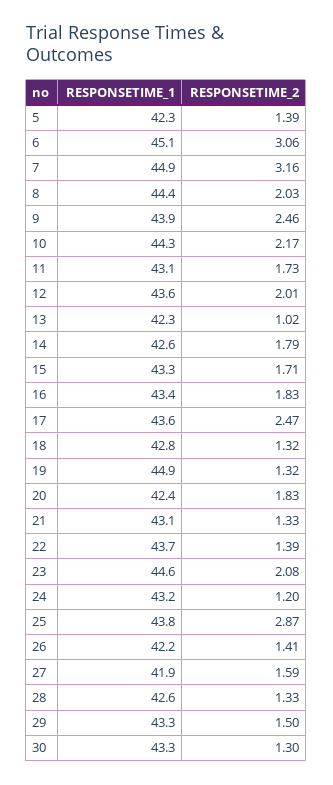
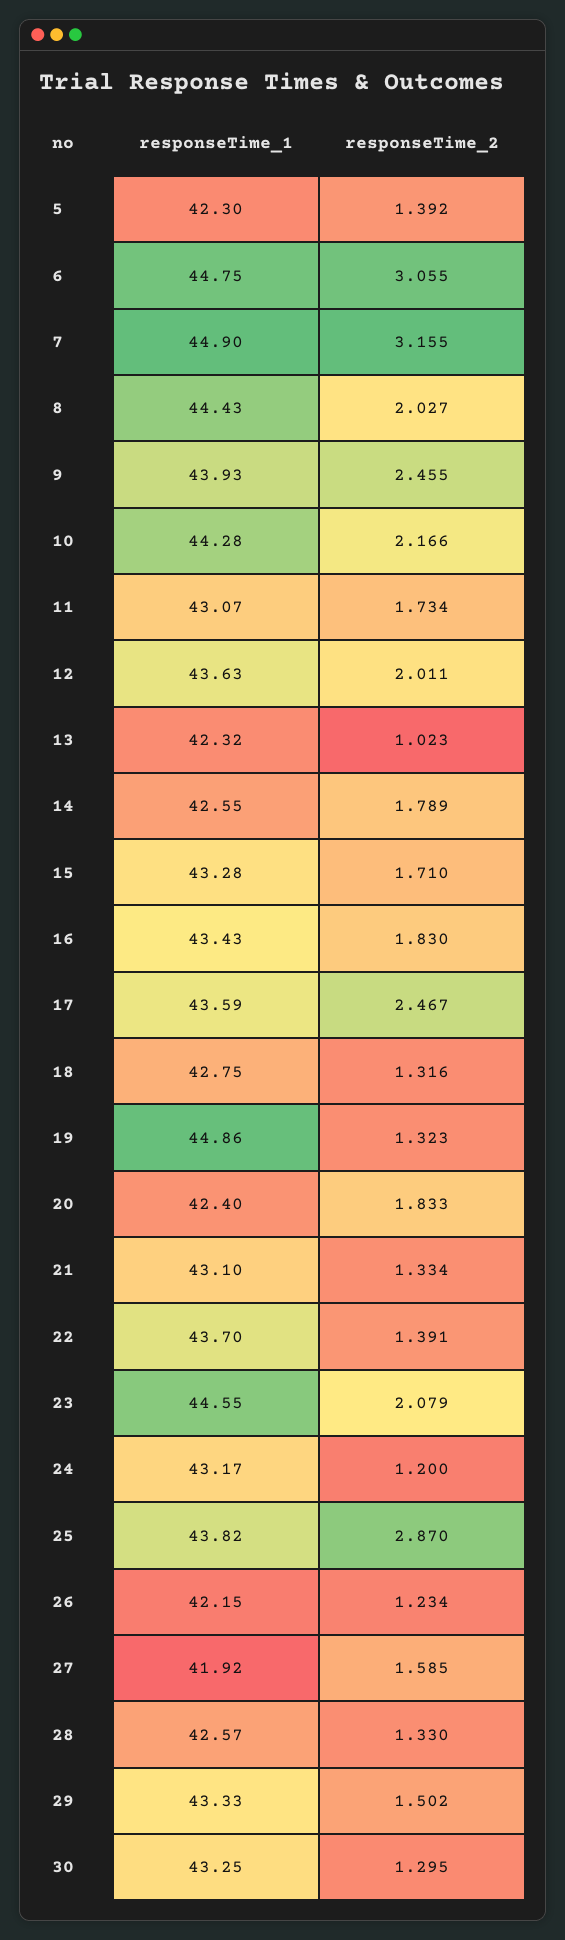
  {
    "RESPONSETIME_1": {
      "5": 42.3,
-     "6": 45.1,
+     "6": 44.75,
      "7": 44.9,
      "8": 44.43,
      "9": 43.93,
      "10": 44.28,
      "11": 43.07,
      "12": 43.63,
      "13": 42.32,
      "14": 42.55,
      "15": 43.28,
      "16": 43.43,
      "17": 43.59,
      "18": 42.75,
      "19": 44.86,
      "20": 42.4,
      "21": 43.1,
      "22": 43.7,
      "23": 44.55,
      "24": 43.17,
      "25": 43.82,
      "26": 42.15,
      "27": 41.92,
      "28": 42.57,
      "29": 43.33,
      "30": 43.25
    },
    "RESPONSETIME_2": {
      "5": 1.392,
      "6": 3.055,
      "7": 3.155,
      "8": 2.027,
      "9": 2.455,
      "10": 2.166,
      "11": 1.734,
      "12": 2.011,
      "13": 1.023,
      "14": 1.789,
      "15": 1.71,
      "16": 1.83,
      "17": 2.467,
      "18": 1.316,
      "19": 1.323,
      "20": 1.833,
      "21": 1.334,
      "22": 1.391,
      "23": 2.079,
      "24": 1.2,
      "25": 2.87,
-     "26": 1.41,
+     "26": 1.234,
      "27": 1.585,
      "28": 1.33,
      "29": 1.502,
      "30": 1.295
    }
  }

